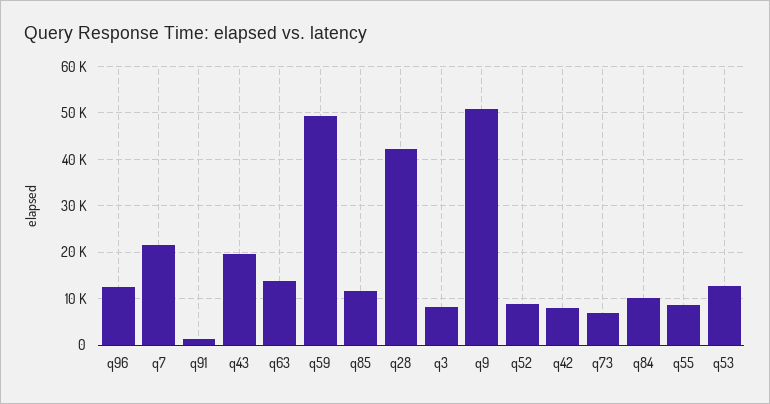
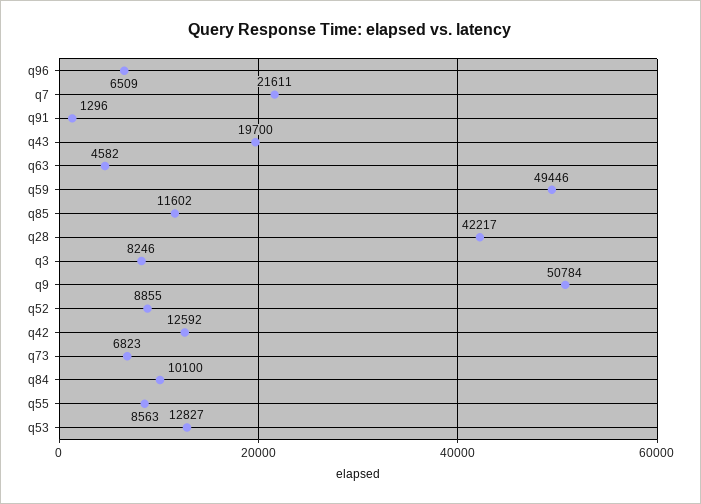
  {
-   "q96": 12000,
+   "q96": 6509,
    "q7": 21611,
    "q91": 1296,
    "q43": 19700,
-   "q63": 14000,
+   "q63": 4582,
    "q59": 49446,
    "q85": 11602,
    "q28": 42217,
    "q3": 8246,
    "q9": 50784,
    "q52": 8855,
-   "q42": 8000,
+   "q42": 12592,
    "q73": 6823,
    "q84": 10100,
    "q55": 8563,
    "q53": 12827
  }

